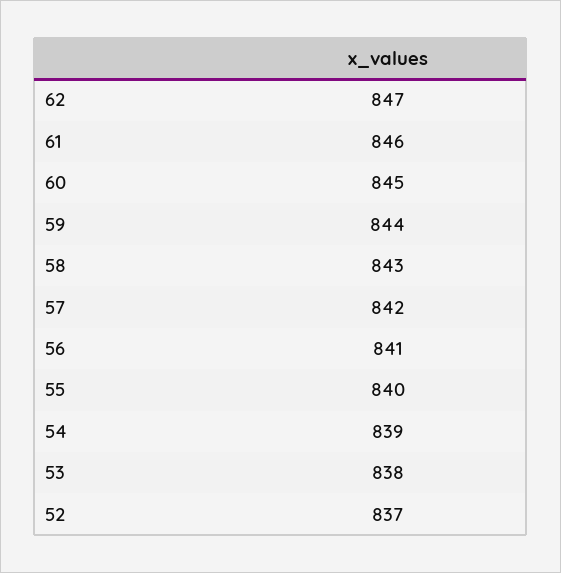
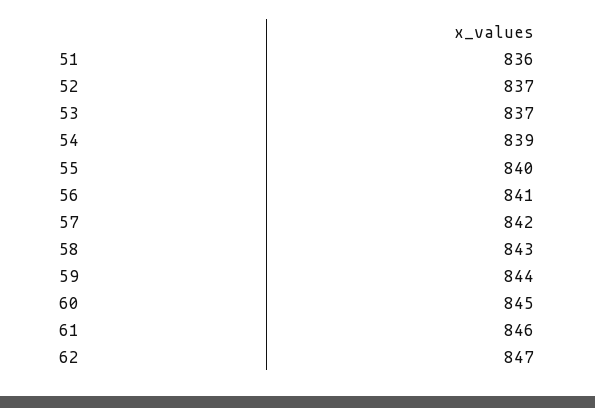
  {
    "62": 847,
    "61": 846,
    "60": 845,
    "59": 844,
    "58": 843,
    "57": 842,
    "56": 841,
    "55": 840,
    "54": 839,
-   "53": 838,
+   "53": 837,
-   "52": 837
+   "52": 837,
+   "51": 836
  }

